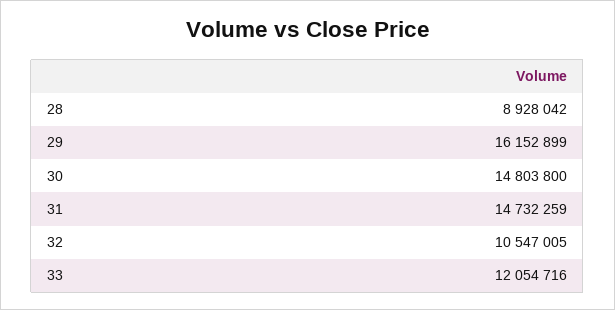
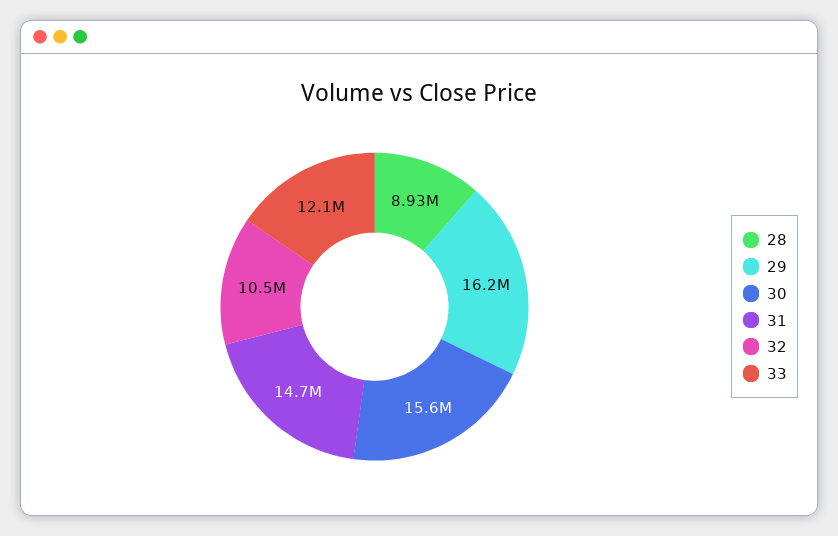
  {
    "28": 8928042,
    "29": 16152899,
-   "30": 14803800,
+   "30": 15600000,
    "31": 14732259,
    "32": 10547005,
    "33": 12054716
  }

